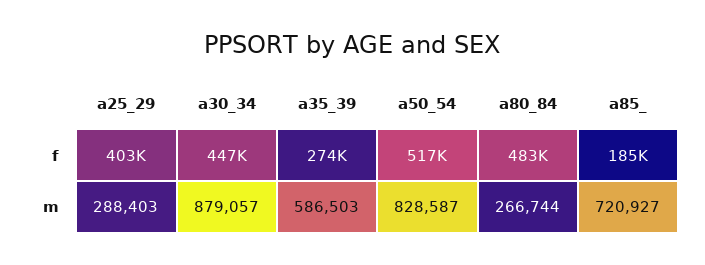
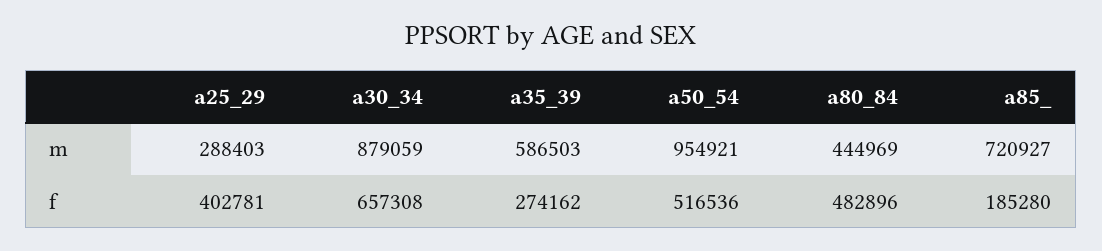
  {
    "a25_29": {
      "f": 402781,
      "m": 288403
    },
    "a30_34": {
-     "f": 447000,
+     "f": 657308,
-     "m": 879057
+     "m": 879059
    },
    "a35_39": {
      "f": 274162,
      "m": 586503
    },
    "a50_54": {
      "f": 516536,
-     "m": 828587
+     "m": 954921
    },
    "a80_84": {
      "f": 482896,
-     "m": 266744
+     "m": 444969
    },
    "a85_": {
      "f": 185280,
      "m": 720927
    }
  }

